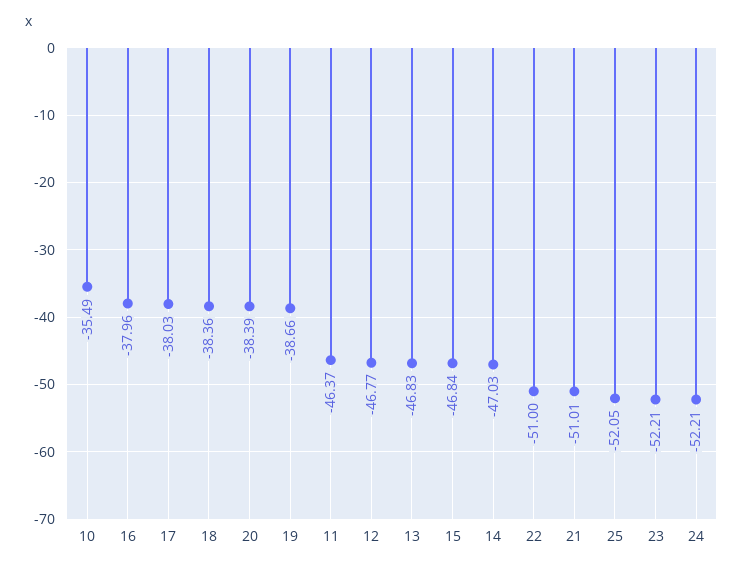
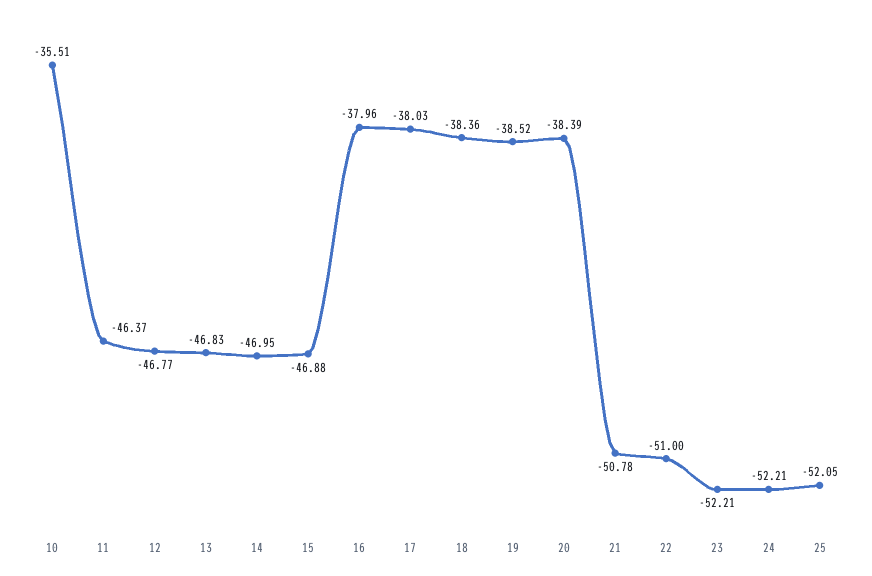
  {
-   "10": -35.49,
+   "10": -35.51,
    "16": -37.96,
    "17": -38.03,
    "18": -38.36,
    "20": -38.39,
-   "19": -38.66,
+   "19": -38.52,
    "11": -46.37,
    "12": -46.77,
    "13": -46.83,
-   "15": -46.84,
+   "15": -46.88,
-   "14": -47.03,
+   "14": -46.95,
    "22": -51,
-   "21": -51.01,
+   "21": -50.78,
    "25": -52.05,
    "23": -52.21,
    "24": -52.21
  }

